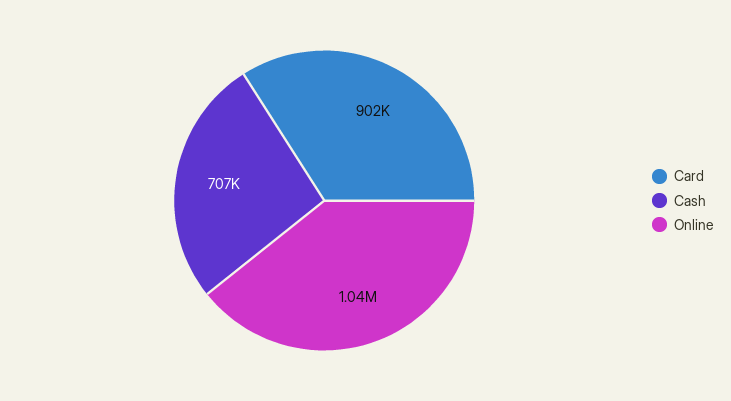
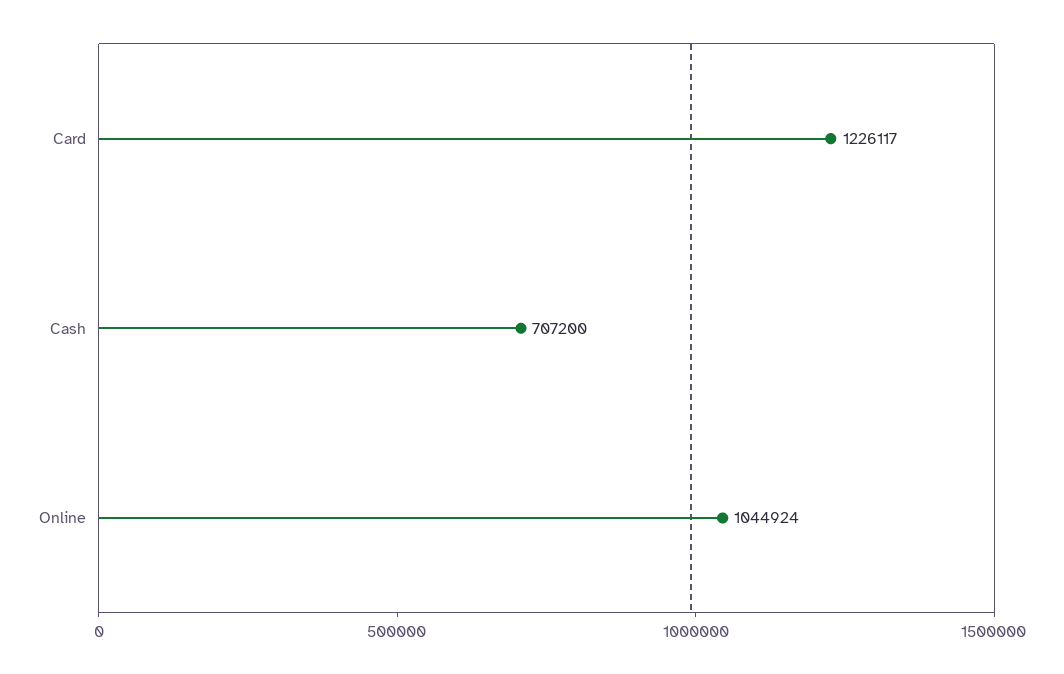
  {
-   "Card": 902000,
+   "Card": 1226117,
    "Cash": 707200,
    "Online": 1044924
  }

